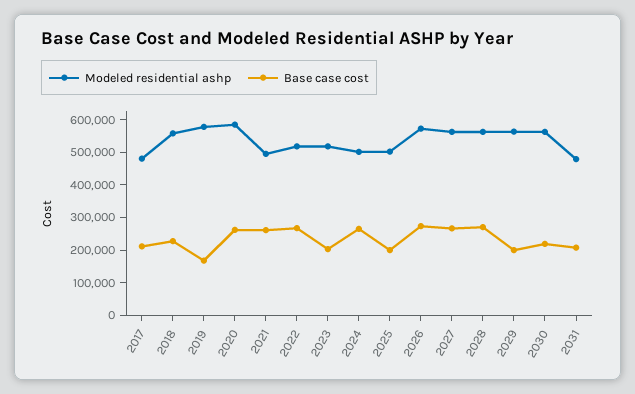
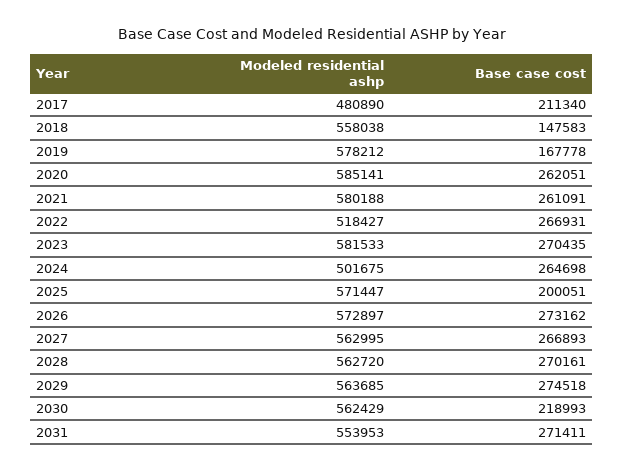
  {
    "Modeled residential ashp": {
      "2017": 480890,
      "2018": 558038,
      "2019": 578212,
      "2020": 585141,
-     "2021": 500000,
+     "2021": 580188,
      "2022": 518427,
-     "2023": 525000,
+     "2023": 581533,
      "2024": 501675,
-     "2025": 500000,
+     "2025": 571447,
      "2026": 572897,
      "2027": 562995,
      "2028": 562720,
      "2029": 563685,
      "2030": 562429,
-     "2031": 475000
+     "2031": 553953
    },
    "Base case cost": {
      "2017": 211340,
-     "2018": 225000,
+     "2018": 147583,
      "2019": 167778,
      "2020": 262051,
      "2021": 261091,
      "2022": 266931,
-     "2023": 200000,
+     "2023": 270435,
      "2024": 264698,
      "2025": 200051,
      "2026": 273162,
      "2027": 266893,
      "2028": 270161,
-     "2029": 200000,
+     "2029": 274518,
      "2030": 218993,
-     "2031": 200000
+     "2031": 271411
    }
  }

